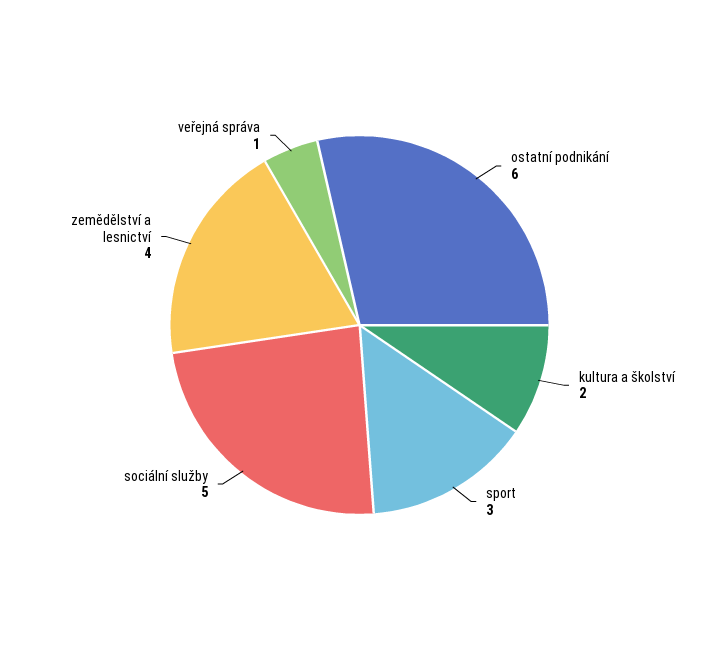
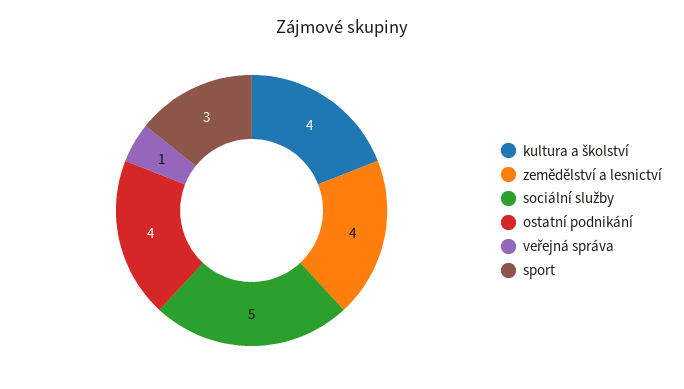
  {
-   "ostatní podnikání": 6,
+   "ostatní podnikání": 4,
-   "kultura a školství": 2,
+   "kultura a školství": 4,
    "sport": 3,
    "sociální služby": 5,
    "zemědělství a lesnictví": 4,
    "veřejná správa": 1
  }

